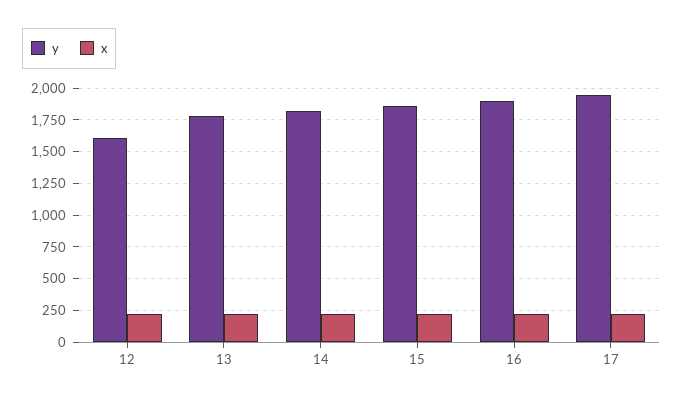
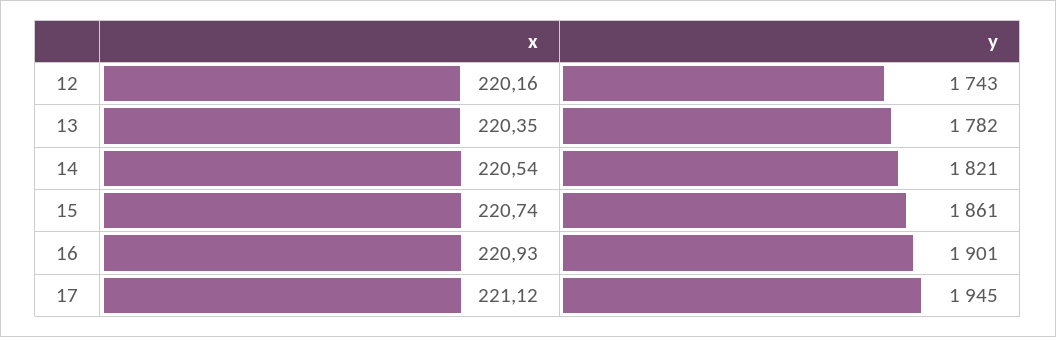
  {
    "y": {
-     "12": 1600,
+     "12": 1743,
      "13": 1782,
      "14": 1821,
      "15": 1861,
      "16": 1901,
      "17": 1945
    },
    "x": {
      "12": 220.16,
      "13": 220.35,
      "14": 220.54,
      "15": 220.74,
      "16": 220.93,
      "17": 221.12
    }
  }

